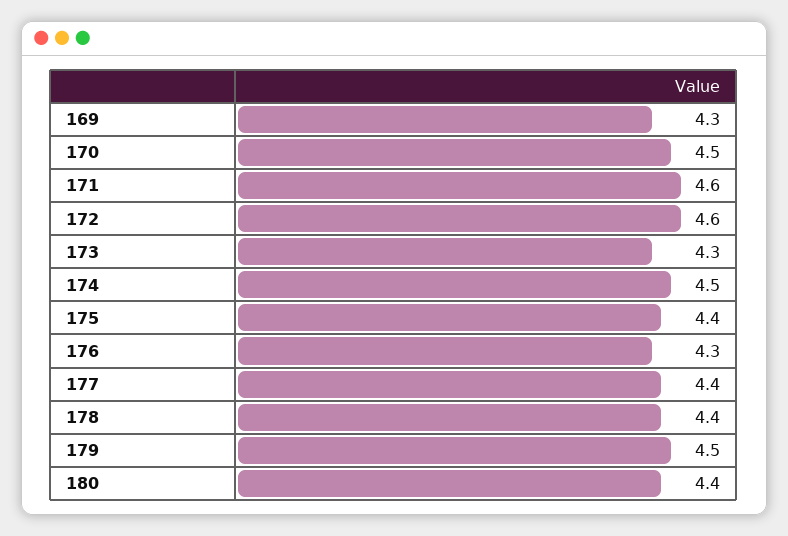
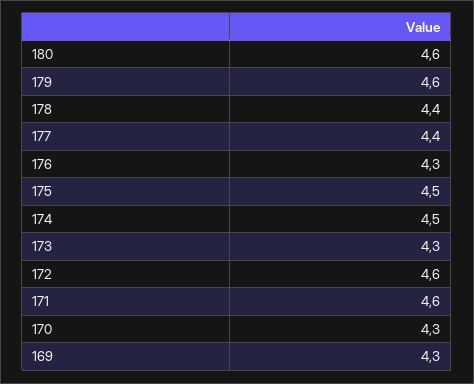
  {
    "169": 4.3,
-   "170": 4.5,
+   "170": 4.3,
    "171": 4.6,
    "172": 4.6,
    "173": 4.3,
    "174": 4.5,
-   "175": 4.4,
+   "175": 4.5,
    "176": 4.3,
    "177": 4.4,
    "178": 4.4,
-   "179": 4.5,
+   "179": 4.6,
-   "180": 4.4
+   "180": 4.6
  }

